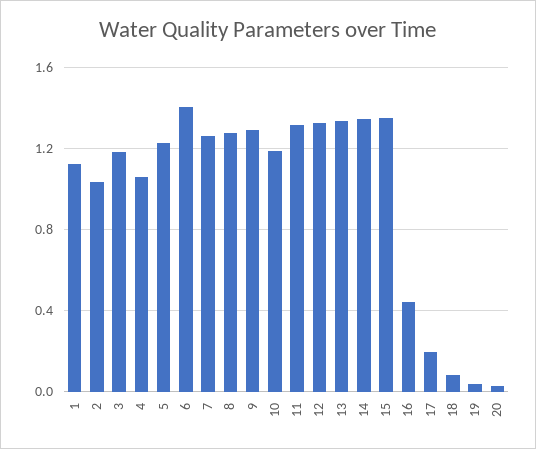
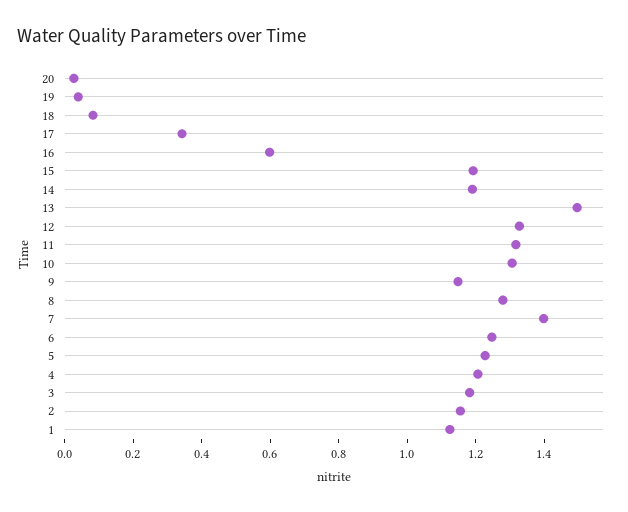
  {
    "1": 1.1,
-   "2": 1.05,
+   "2": 1.15,
    "3": 1.2,
-   "4": 1.05,
+   "4": 1.2,
    "5": 1.25,
-   "6": 1.4,
+   "6": 1.25,
-   "7": 1.25,
+   "7": 1.4,
    "8": 1.3,
-   "9": 1.3,
+   "9": 1.15,
-   "10": 1.2,
+   "10": 1.3,
    "11": 1.3,
    "12": 1.35,
-   "13": 1.35,
+   "13": 1.5,
-   "14": 1.35,
+   "14": 1.2,
-   "15": 1.35,
+   "15": 1.2,
-   "16": 0.45,
+   "16": 0.6,
-   "17": 0.2,
+   "17": 0.35,
    "18": 0.1,
    "19": 0.05,
    "20": 0.05
  }

